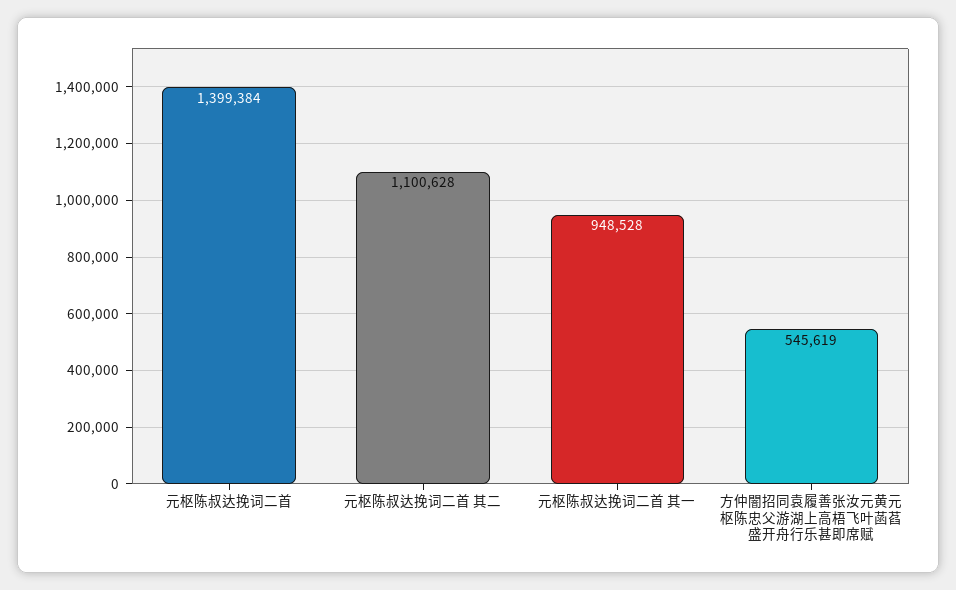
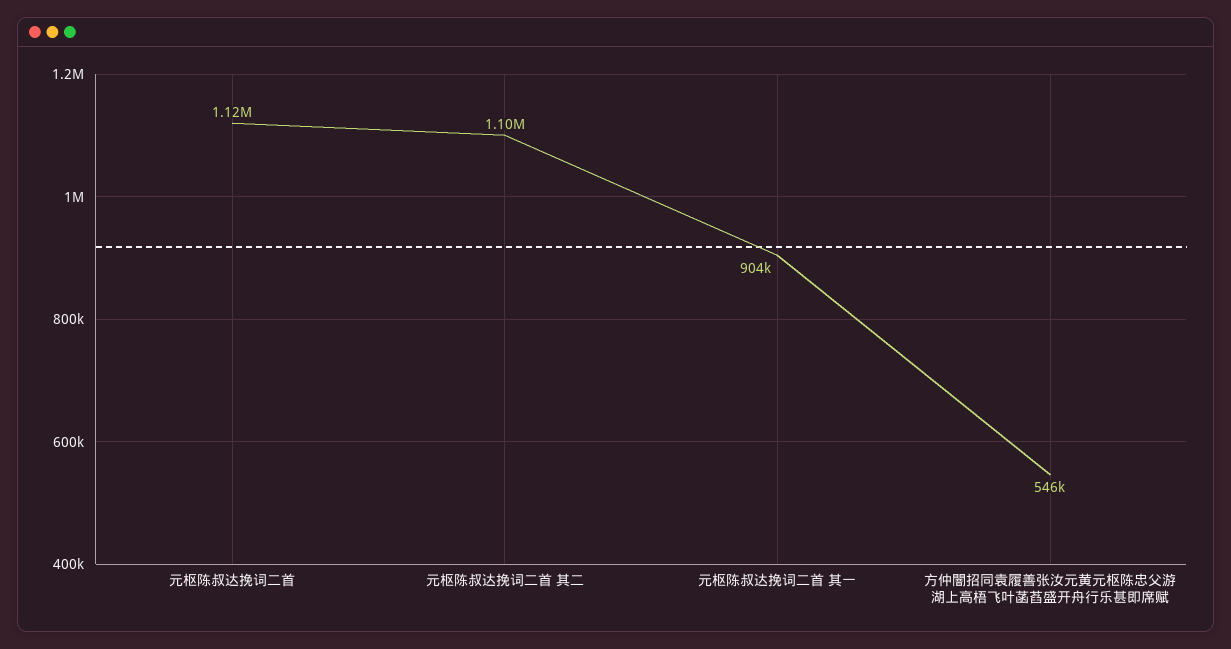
  {
-   "元枢陈叔达挽词二首": 1399384,
+   "元枢陈叔达挽词二首": 1120000,
    "元枢陈叔达挽词二首 其二": 1100628,
-   "元枢陈叔达挽词二首 其一": 948528,
+   "元枢陈叔达挽词二首 其一": 904000,
    "方仲闇招同袁履善张汝元黄元枢陈忠父游湖上高梧飞叶菡萏盛开舟行乐甚即席赋": 545619
  }

